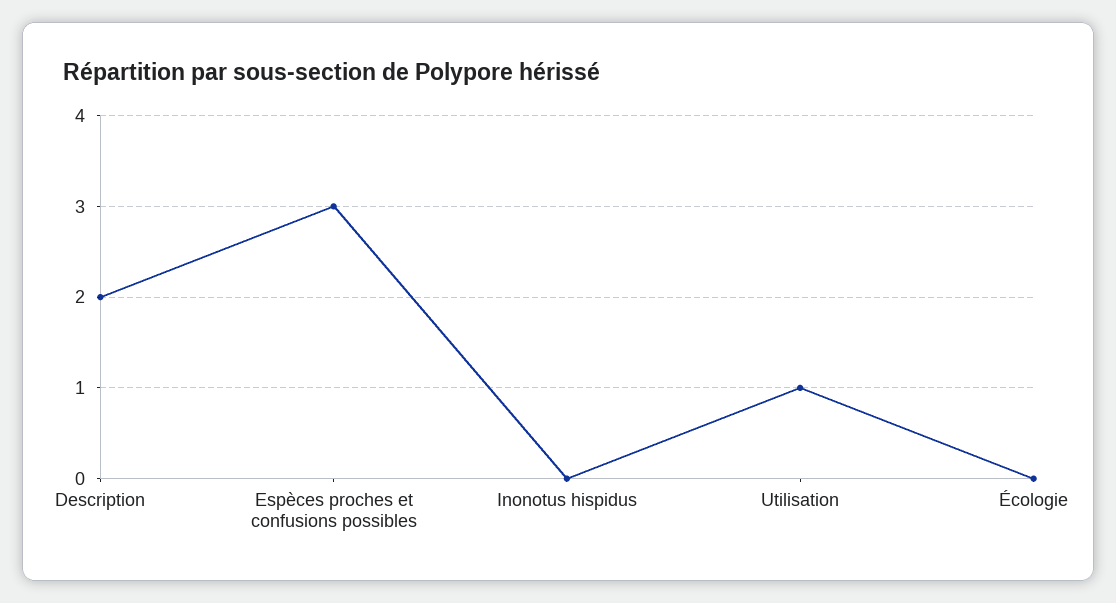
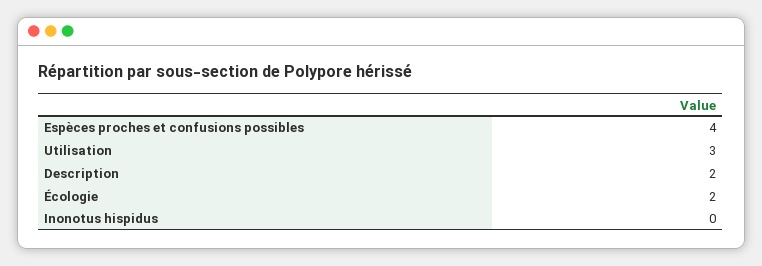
  {
    "Description": 2,
-   "Espèces proches et confusions possibles": 3,
+   "Espèces proches et confusions possibles": 4,
    "Inonotus hispidus": 0,
-   "Utilisation": 1,
+   "Utilisation": 3,
-   "Écologie": 0
+   "Écologie": 2
  }

